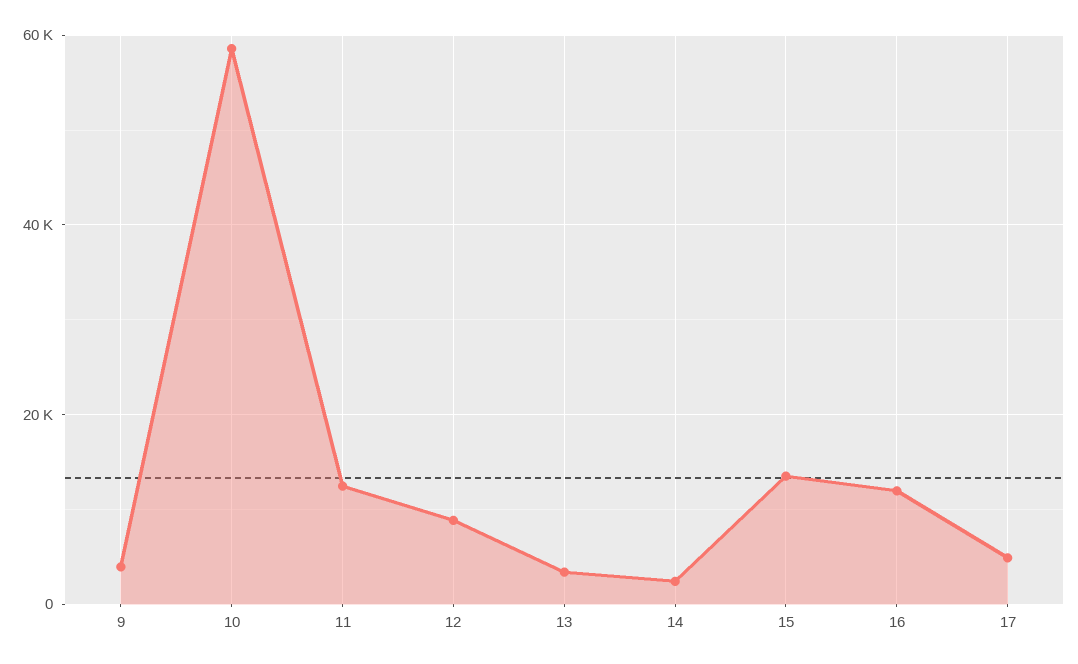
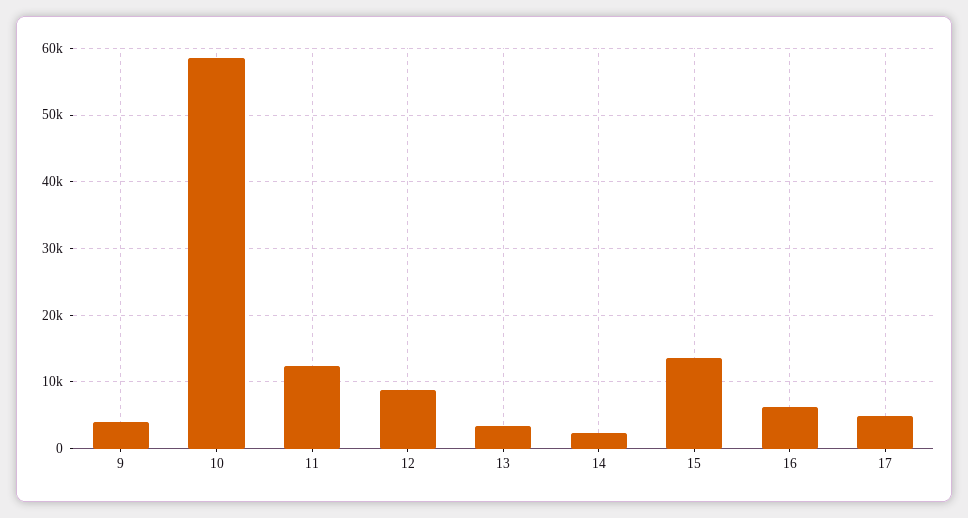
  {
    "9": 4000,
    "10": 59000,
    "11": 12000,
    "12": 9000,
    "13": 3000,
    "14": 2000,
    "15": 14000,
-   "16": 12000,
+   "16": 6000,
    "17": 5000
  }

